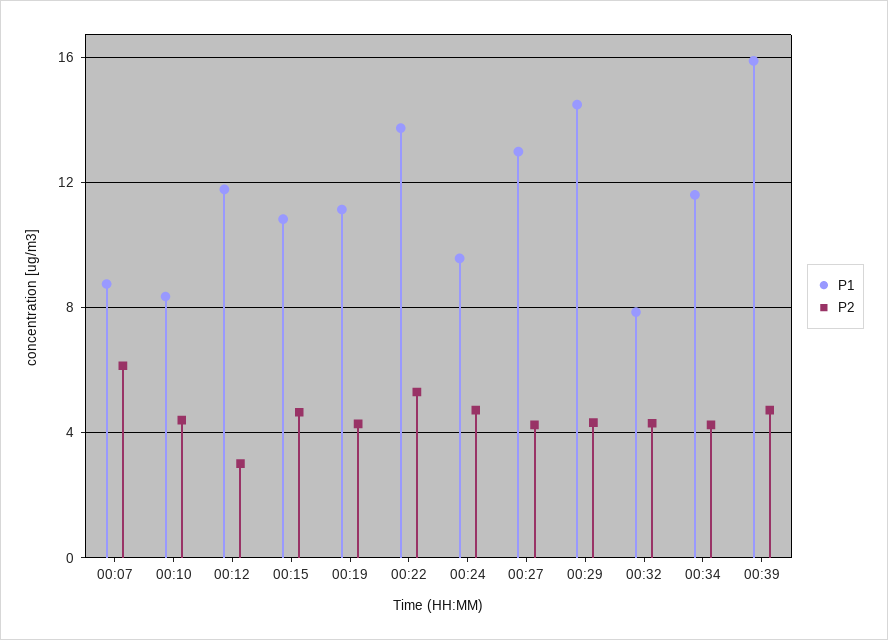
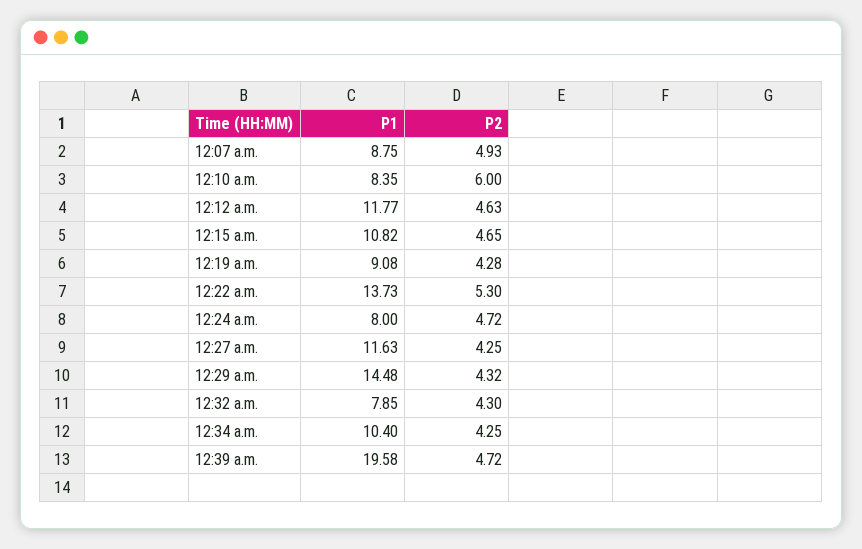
  {
    "P1": {
      "00:07": 8.75,
      "00:10": 8.35,
      "00:12": 11.77,
      "00:15": 10.82,
-     "00:19": 11,
+     "00:19": 9.08,
      "00:22": 13.73,
-     "00:24": 9.5,
+     "00:24": 8,
-     "00:27": 13,
+     "00:27": 11.63,
      "00:29": 14.48,
      "00:32": 7.85,
-     "00:34": 11.5,
+     "00:34": 10.4,
-     "00:39": 16
+     "00:39": 19.58
    },
    "P2": {
-     "00:07": 6,
+     "00:07": 4.93,
-     "00:10": 4.5,
+     "00:10": 6,
-     "00:12": 3,
+     "00:12": 4.63,
      "00:15": 4.65,
      "00:19": 4.28,
      "00:22": 5.3,
      "00:24": 4.72,
      "00:27": 4.25,
      "00:29": 4.32,
      "00:32": 4.3,
      "00:34": 4.25,
      "00:39": 4.72
    }
  }

